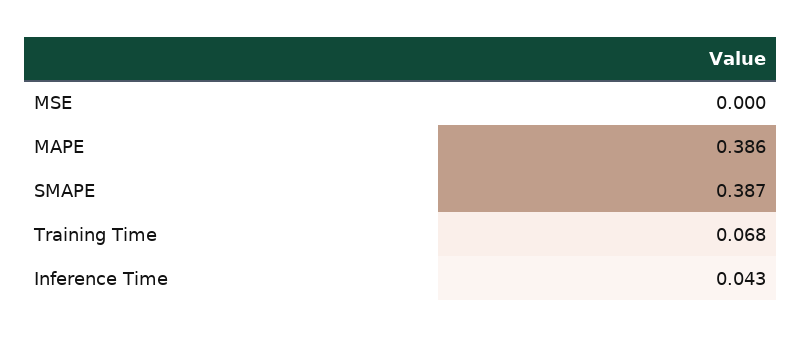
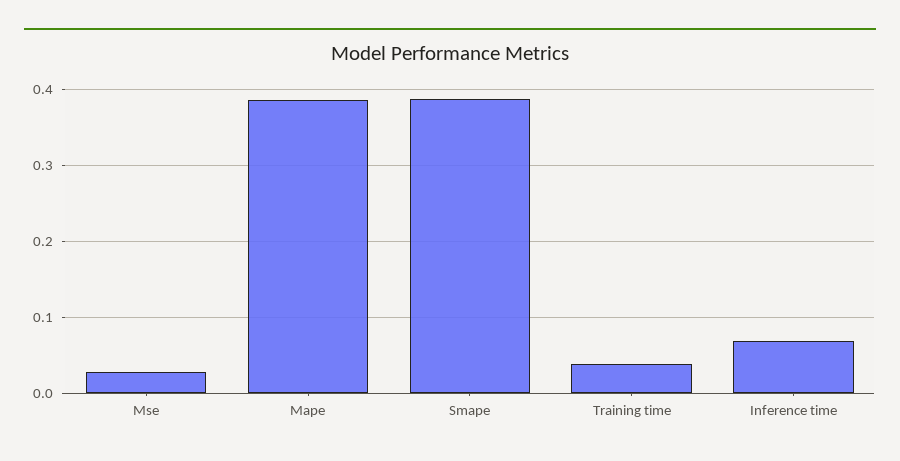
  {
-   "MSE": 0,
+   "MSE": 0.03,
    "MAPE": 0.386,
    "SMAPE": 0.387,
-   "Training Time": 0.068,
+   "Training Time": 0.04,
-   "Inference Time": 0.043
+   "Inference Time": 0.07
  }

